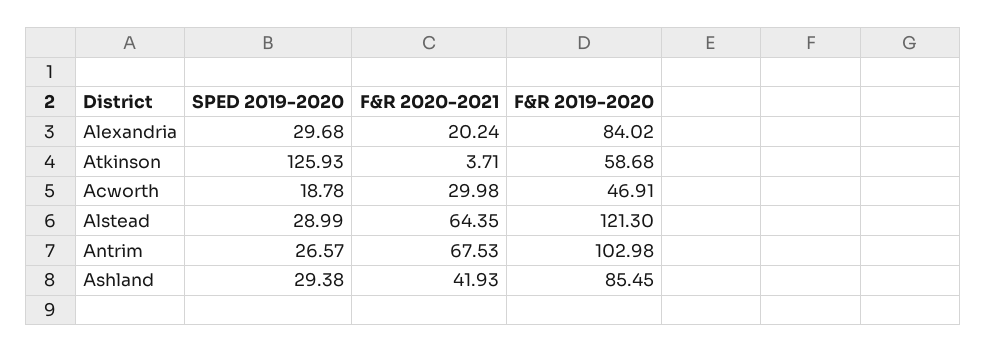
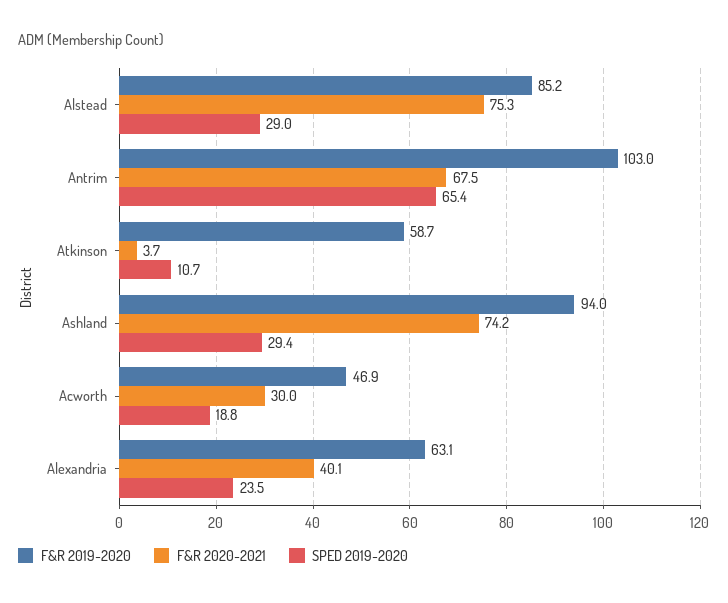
  {
    "SPED 2019-2020": {
-     "Alexandria": 29.68,
+     "Alexandria": 23.5,
-     "Atkinson": 125.93,
+     "Atkinson": 10.7,
      "Acworth": 18.78,
      "Alstead": 28.99,
-     "Antrim": 26.57,
+     "Antrim": 65.4,
      "Ashland": 29.38
    },
    "F&R 2020-2021": {
-     "Alexandria": 20.24,
+     "Alexandria": 40.1,
      "Atkinson": 3.71,
      "Acworth": 29.98,
-     "Alstead": 64.35,
+     "Alstead": 75.3,
      "Antrim": 67.53,
-     "Ashland": 41.93
+     "Ashland": 74.2
    },
    "F&R 2019-2020": {
-     "Alexandria": 84.02,
+     "Alexandria": 63.1,
      "Atkinson": 58.68,
      "Acworth": 46.91,
-     "Alstead": 121.3,
+     "Alstead": 85.2,
      "Antrim": 102.98,
-     "Ashland": 85.45
+     "Ashland": 94
    }
  }

